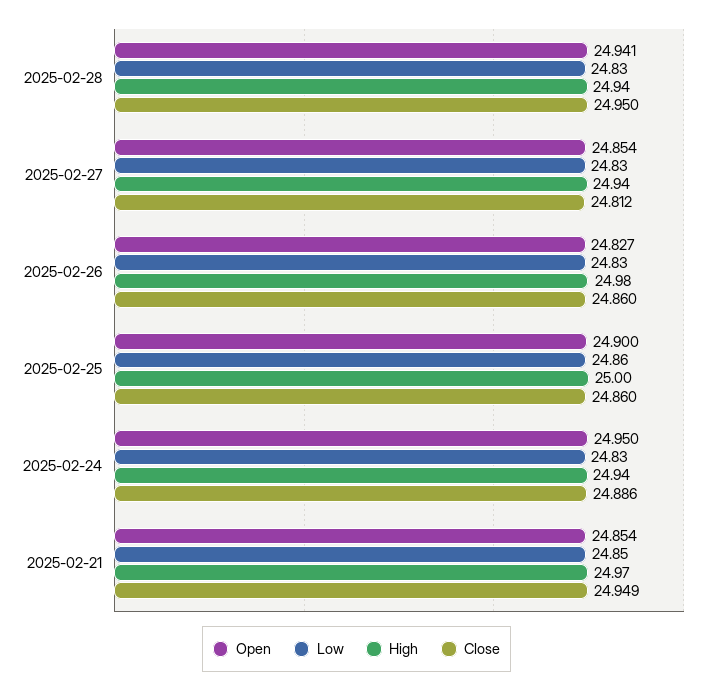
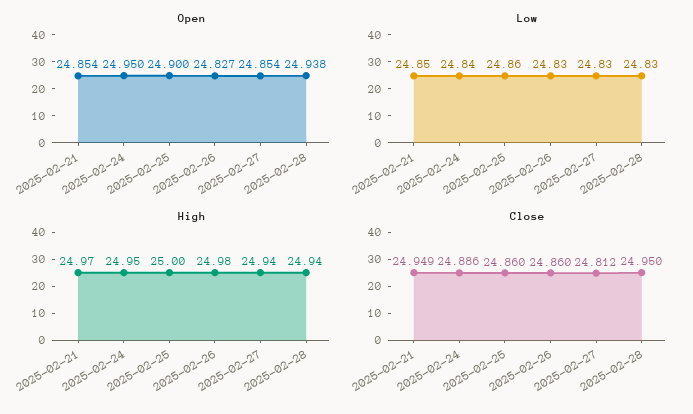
  {
    "Open": {
-     "2025-02-28": 24.941,
+     "2025-02-28": 24.938,
      "2025-02-27": 24.854,
      "2025-02-26": 24.827,
      "2025-02-25": 24.9,
      "2025-02-24": 24.95,
      "2025-02-21": 24.854
    },
    "Low": {
      "2025-02-28": 24.83,
      "2025-02-27": 24.83,
      "2025-02-26": 24.83,
      "2025-02-25": 24.86,
-     "2025-02-24": 24.83,
+     "2025-02-24": 24.84,
      "2025-02-21": 24.85
    },
    "High": {
      "2025-02-28": 24.94,
      "2025-02-27": 24.94,
      "2025-02-26": 24.98,
      "2025-02-25": 25,
-     "2025-02-24": 24.94,
+     "2025-02-24": 24.95,
      "2025-02-21": 24.97
    },
    "Close": {
      "2025-02-28": 24.95,
      "2025-02-27": 24.812,
      "2025-02-26": 24.86,
      "2025-02-25": 24.86,
      "2025-02-24": 24.886,
      "2025-02-21": 24.949
    }
  }

